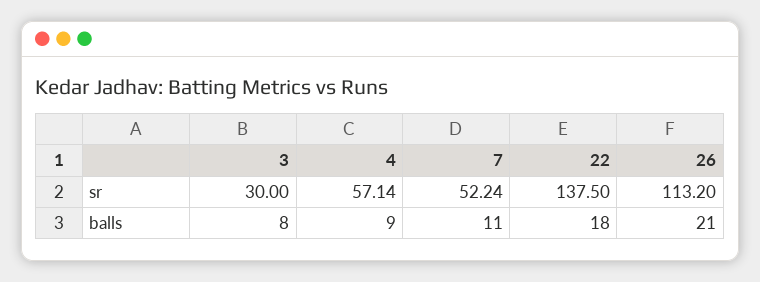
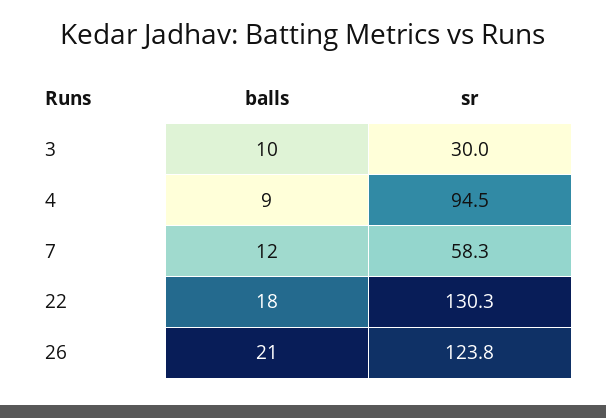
  {
    "3": {
      "sr": 30,
-     "balls": 8
+     "balls": 10
    },
    "4": {
-     "sr": 57.14,
+     "sr": 94.5,
      "balls": 9
    },
    "7": {
-     "sr": 52.24,
+     "sr": 58.3,
-     "balls": 11
+     "balls": 12
    },
    "22": {
-     "sr": 137.5,
+     "sr": 130.3,
      "balls": 18
    },
    "26": {
-     "sr": 113.2,
+     "sr": 123.8,
      "balls": 21
    }
  }

